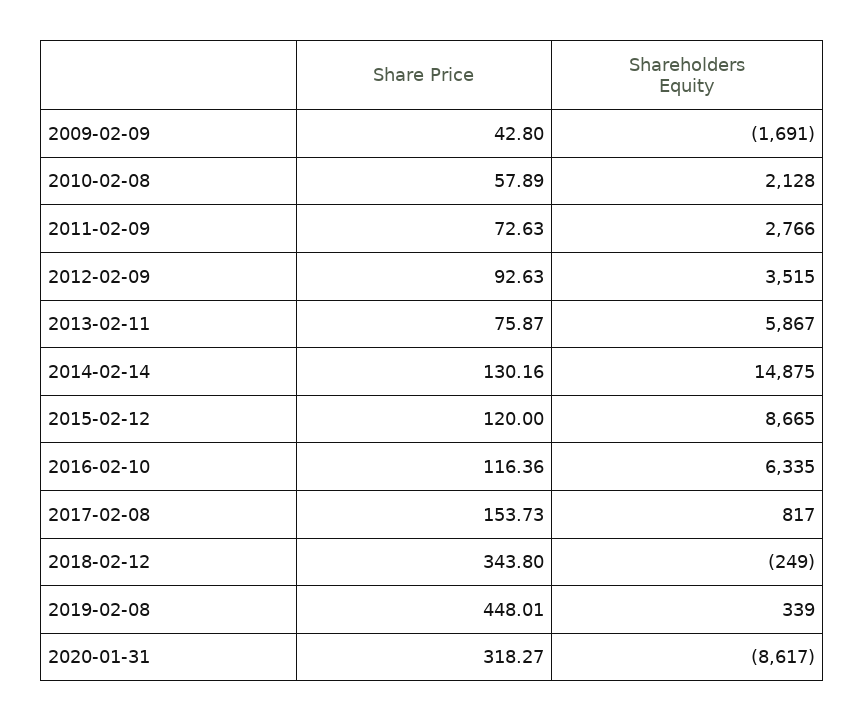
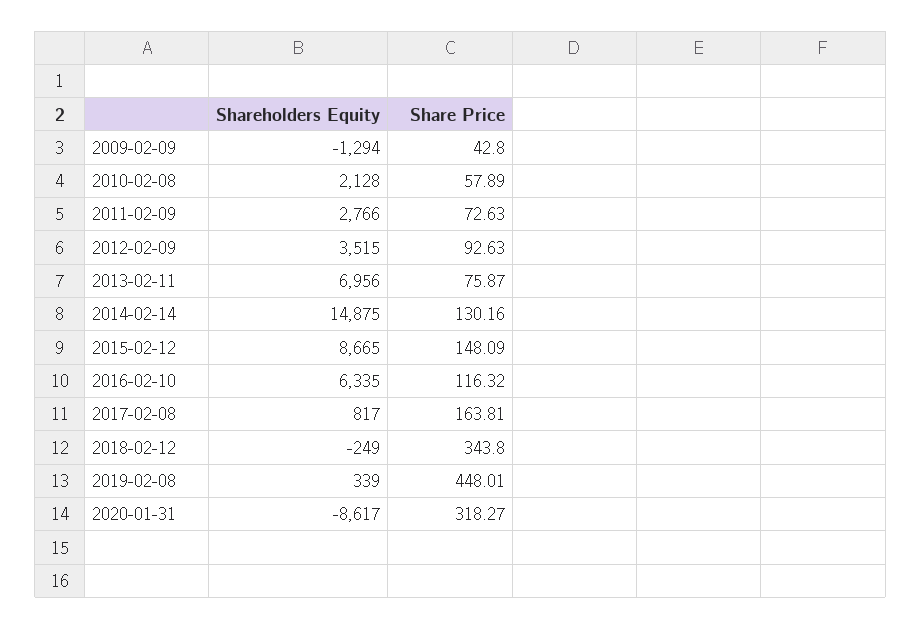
  {
    "Share Price": {
      "2009-02-09": 42.8,
      "2010-02-08": 57.89,
      "2011-02-09": 72.63,
      "2012-02-09": 92.63,
      "2013-02-11": 75.87,
      "2014-02-14": 130.16,
-     "2015-02-12": 120,
+     "2015-02-12": 148.09,
-     "2016-02-10": 116.36,
+     "2016-02-10": 116.32,
-     "2017-02-08": 153.73,
+     "2017-02-08": 163.81,
      "2018-02-12": 343.8,
      "2019-02-08": 448.01,
      "2020-01-31": 318.27
    },
    "Shareholders Equity": {
-     "2009-02-09": -1691,
+     "2009-02-09": -1294,
      "2010-02-08": 2128,
      "2011-02-09": 2766,
      "2012-02-09": 3515,
-     "2013-02-11": 5867,
+     "2013-02-11": 6956,
      "2014-02-14": 14875,
      "2015-02-12": 8665,
      "2016-02-10": 6335,
      "2017-02-08": 817,
      "2018-02-12": -249,
      "2019-02-08": 339,
      "2020-01-31": -8617
    }
  }

